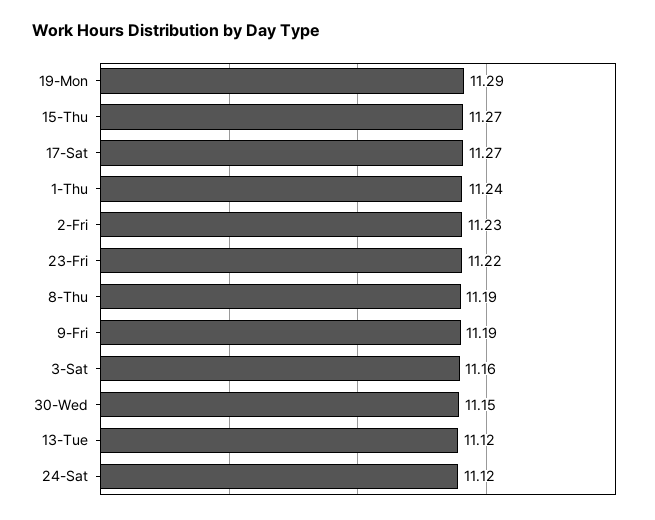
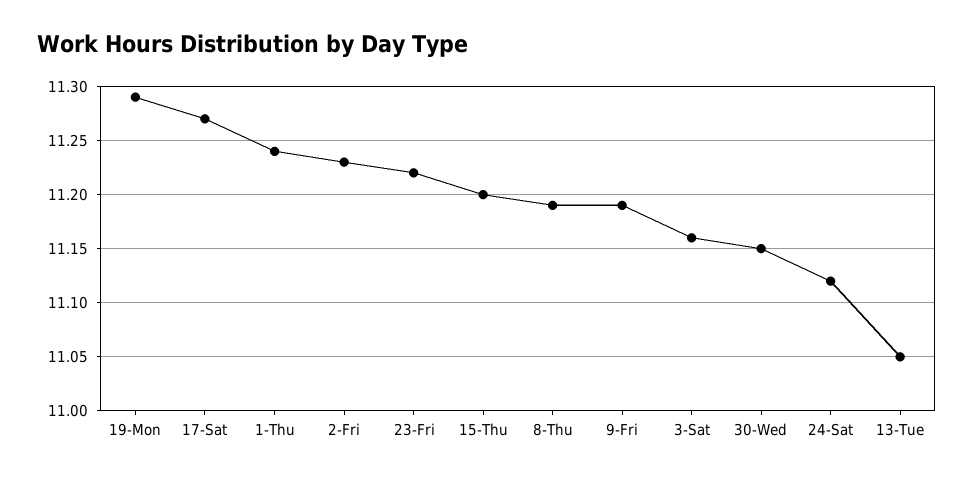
  {
    "19-Mon": 11.29,
-   "15-Thu": 11.27,
+   "15-Thu": 11.2,
    "17-Sat": 11.27,
    "1-Thu": 11.24,
    "2-Fri": 11.23,
    "23-Fri": 11.22,
    "8-Thu": 11.19,
    "9-Fri": 11.19,
    "3-Sat": 11.16,
    "30-Wed": 11.15,
-   "13-Tue": 11.12,
+   "13-Tue": 11.05,
    "24-Sat": 11.12
  }

